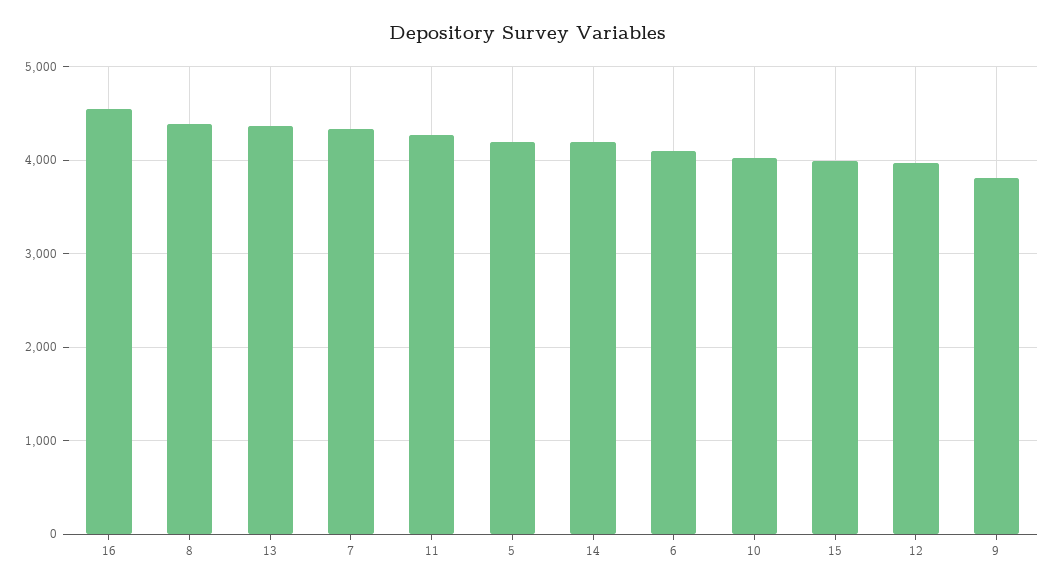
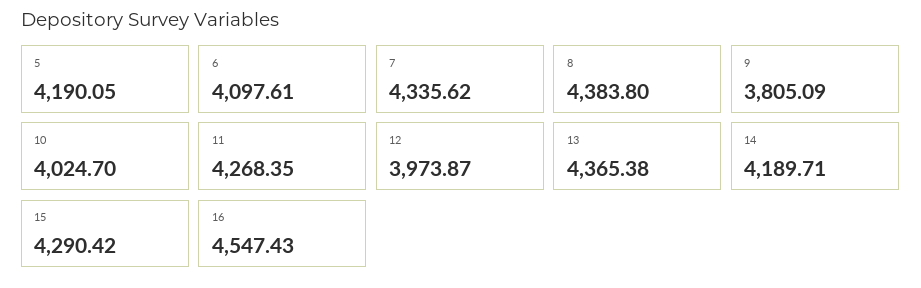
  {
    "16": 4547.43,
    "8": 4383.8,
    "13": 4365.38,
    "7": 4335.62,
    "11": 4268.35,
    "5": 4190.05,
    "14": 4189.71,
    "6": 4097.61,
    "10": 4024.7,
-   "15": 4000,
+   "15": 4290.42,
    "12": 3973.87,
    "9": 3805.09
  }

